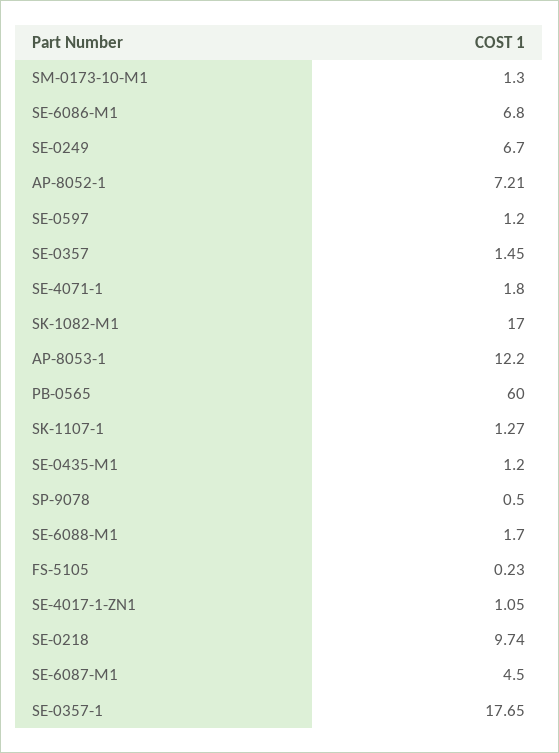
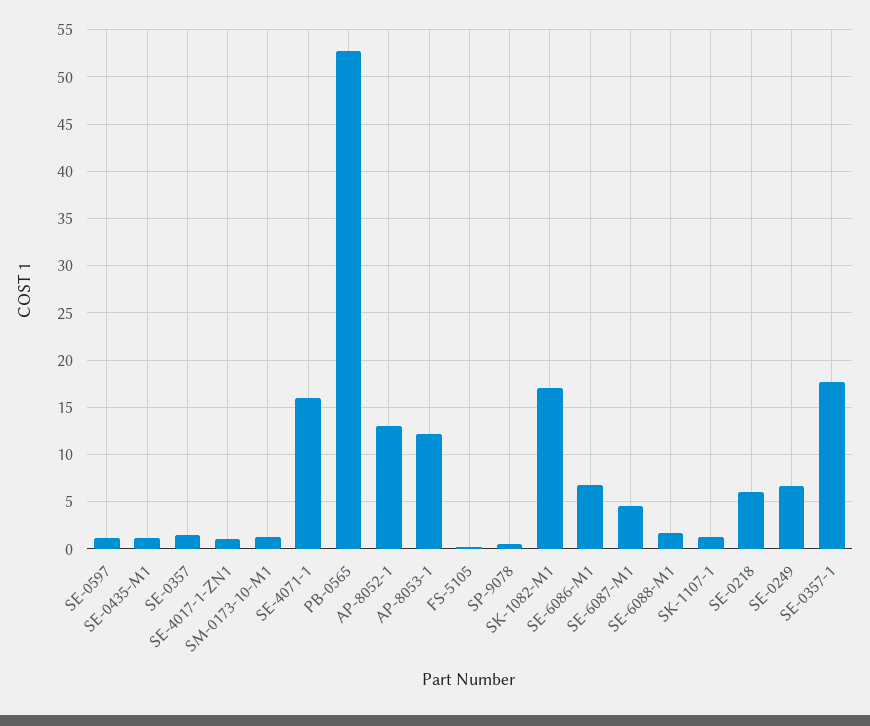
  {
    "SM-0173-10-M1": 1.3,
    "SE-6086-M1": 6.8,
    "SE-0249": 6.7,
-   "AP-8052-1": 7.21,
+   "AP-8052-1": 13,
    "SE-0597": 1.2,
    "SE-0357": 1.45,
-   "SE-4071-1": 1.8,
+   "SE-4071-1": 16,
    "SK-1082-M1": 17,
    "AP-8053-1": 12.2,
-   "PB-0565": 60,
+   "PB-0565": 53,
    "SK-1107-1": 1.27,
    "SE-0435-M1": 1.2,
    "SP-9078": 0.5,
    "SE-6088-M1": 1.7,
    "FS-5105": 0.23,
    "SE-4017-1-ZN1": 1.05,
-   "SE-0218": 9.74,
+   "SE-0218": 6,
    "SE-6087-M1": 4.5,
    "SE-0357-1": 17.65
  }

